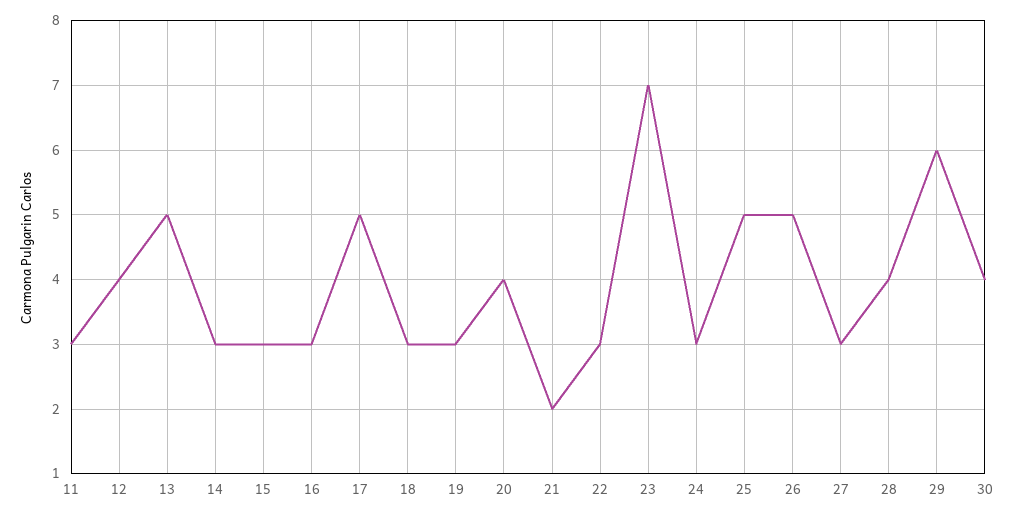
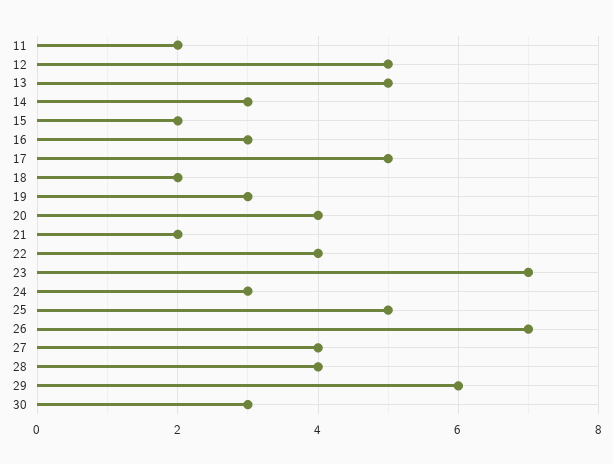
  {
-   "11": 3,
+   "11": 2,
-   "12": 4,
+   "12": 5,
    "13": 5,
    "14": 3,
-   "15": 3,
+   "15": 2,
    "16": 3,
    "17": 5,
-   "18": 3,
+   "18": 2,
    "19": 3,
    "20": 4,
    "21": 2,
-   "22": 3,
+   "22": 4,
    "23": 7,
    "24": 3,
    "25": 5,
-   "26": 5,
+   "26": 7,
-   "27": 3,
+   "27": 4,
    "28": 4,
    "29": 6,
-   "30": 4
+   "30": 3
  }

